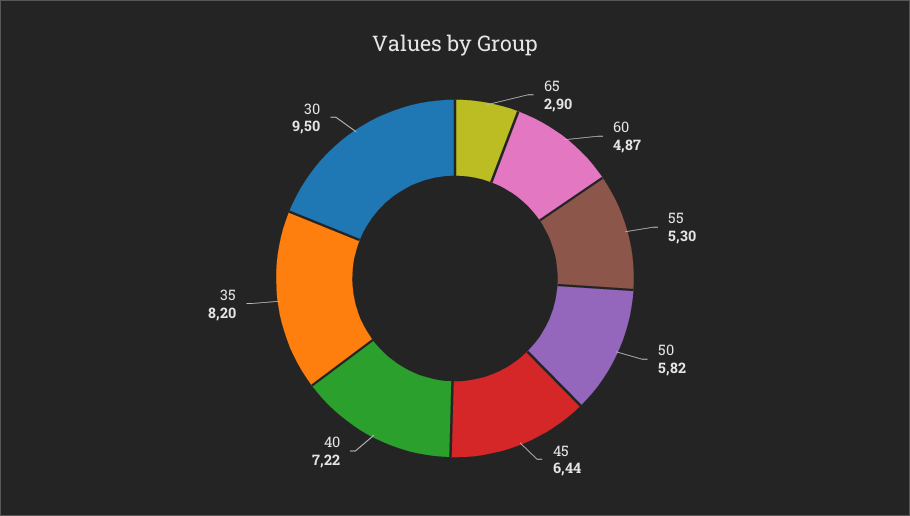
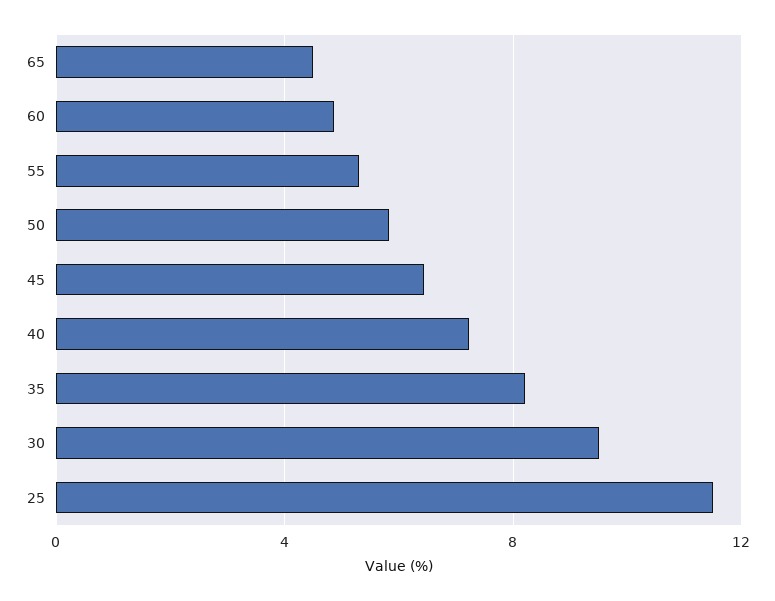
  {
-   "65": 2.9,
+   "65": 4.5,
    "60": 4.87,
    "55": 5.3,
    "50": 5.82,
    "45": 6.44,
    "40": 7.22,
    "35": 8.2,
-   "30": 9.5
+   "30": 9.5,
+   "25": 11.5
  }

